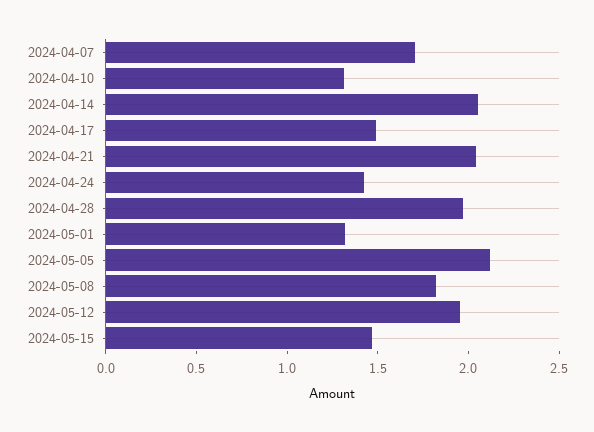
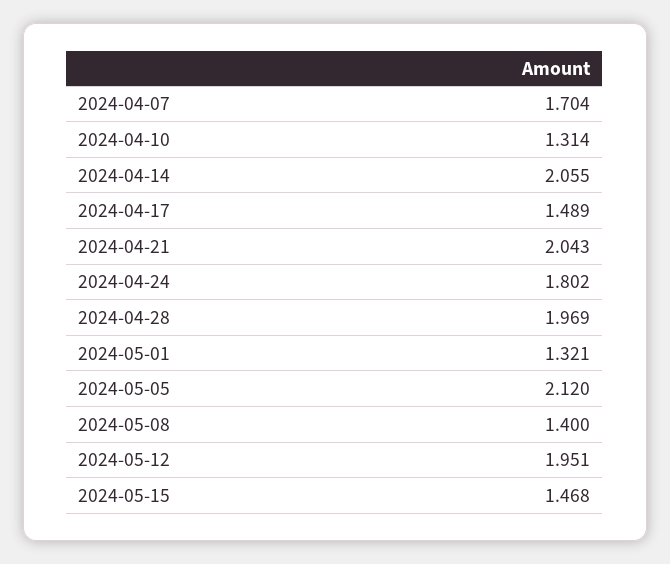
  {
    "2024-04-07": 1.704,
    "2024-04-10": 1.314,
    "2024-04-14": 2.055,
    "2024-04-17": 1.489,
    "2024-04-21": 2.043,
-   "2024-04-24": 1.4,
+   "2024-04-24": 1.802,
    "2024-04-28": 1.969,
    "2024-05-01": 1.321,
    "2024-05-05": 2.12,
-   "2024-05-08": 1.8,
+   "2024-05-08": 1.4,
    "2024-05-12": 1.951,
    "2024-05-15": 1.468
  }

